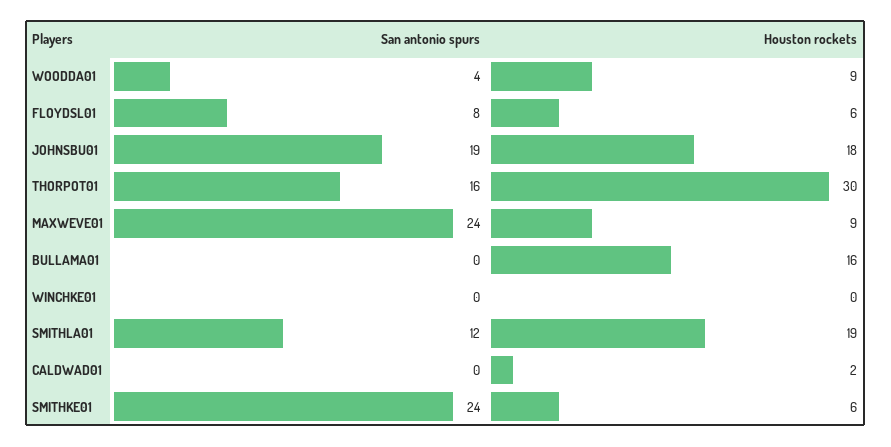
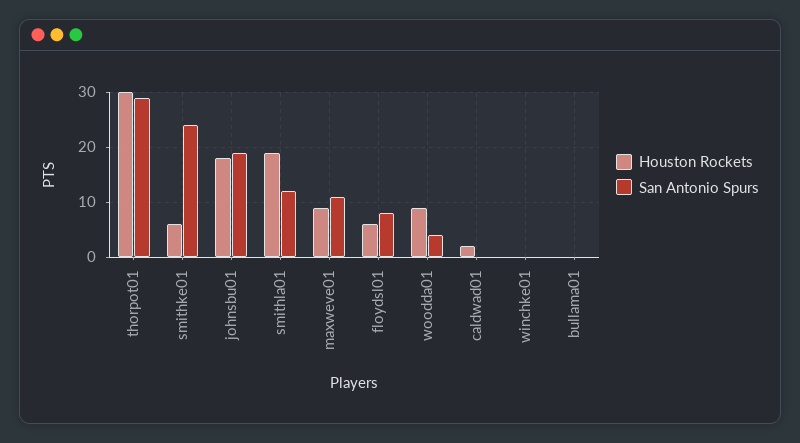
  {
    "San antonio spurs": {
      "WOODDA01": 4,
      "FLOYDSL01": 8,
      "JOHNSBU01": 19,
-     "THORPOT01": 16,
+     "THORPOT01": 30,
-     "MAXWEVE01": 24,
+     "MAXWEVE01": 10,
      "BULLAMA01": 0,
      "WINCHKE01": 0,
      "SMITHLA01": 12,
      "CALDWAD01": 0,
      "SMITHKE01": 24
    },
    "Houston rockets": {
      "WOODDA01": 9,
      "FLOYDSL01": 6,
      "JOHNSBU01": 18,
      "THORPOT01": 30,
      "MAXWEVE01": 9,
-     "BULLAMA01": 16,
+     "BULLAMA01": 0,
      "WINCHKE01": 0,
      "SMITHLA01": 19,
      "CALDWAD01": 2,
      "SMITHKE01": 6
    }
  }

